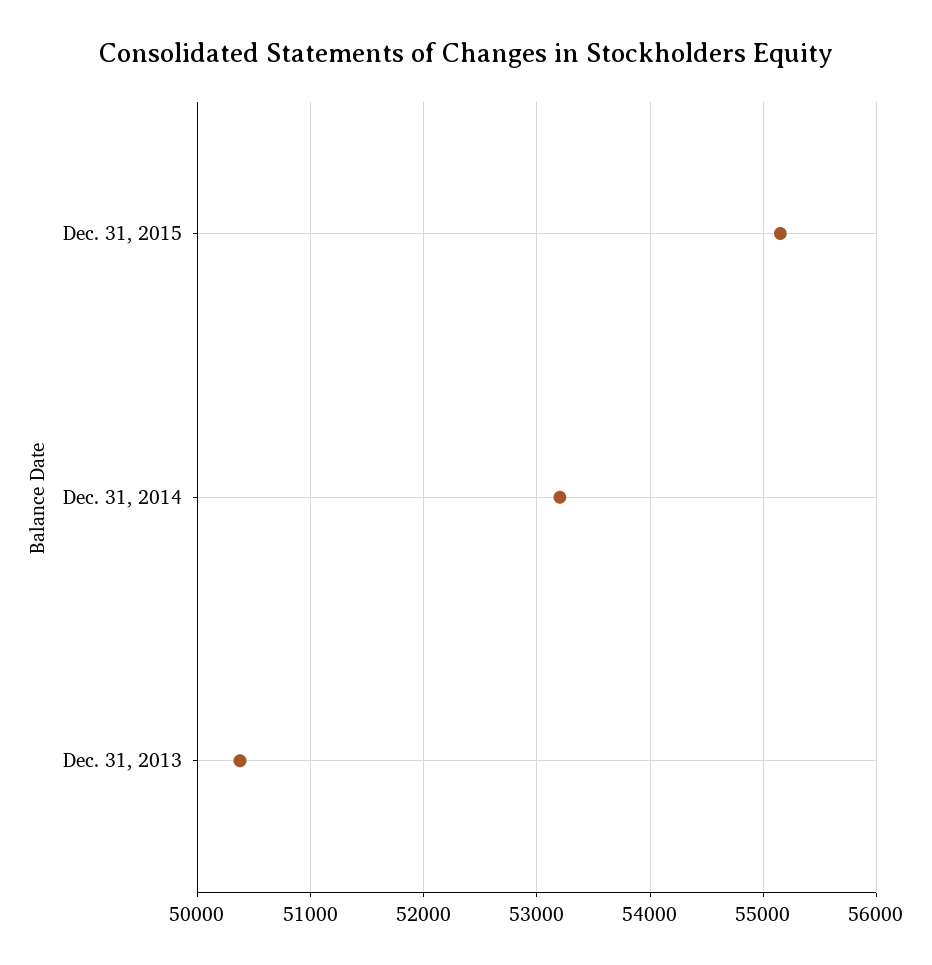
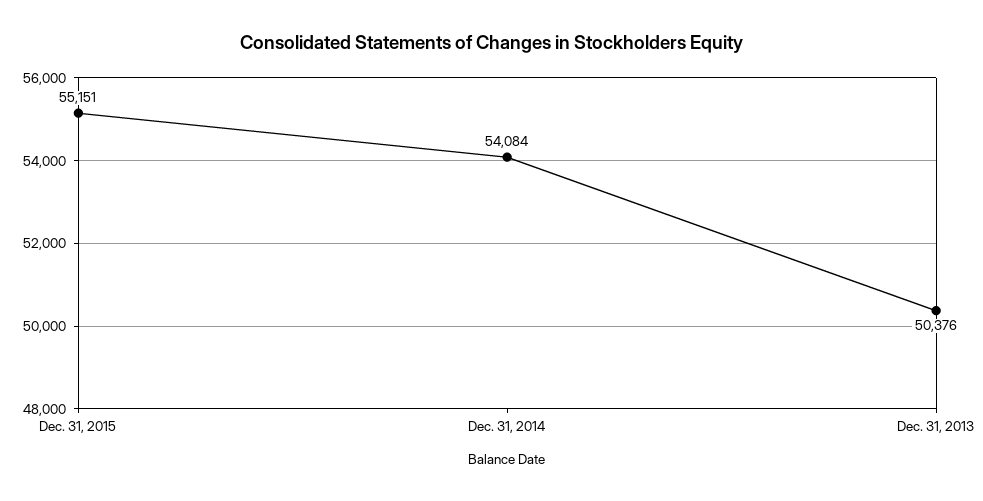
  {
    "Dec. 31, 2015": 55151,
-   "Dec. 31, 2014": 53200,
+   "Dec. 31, 2014": 54084,
    "Dec. 31, 2013": 50376
  }

